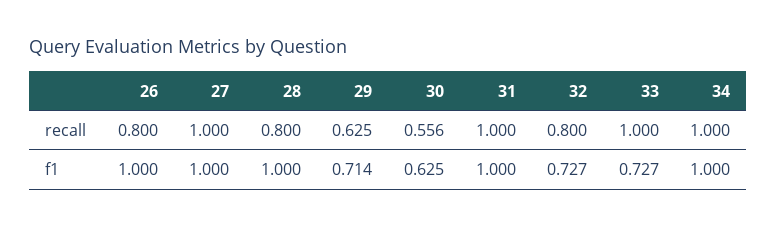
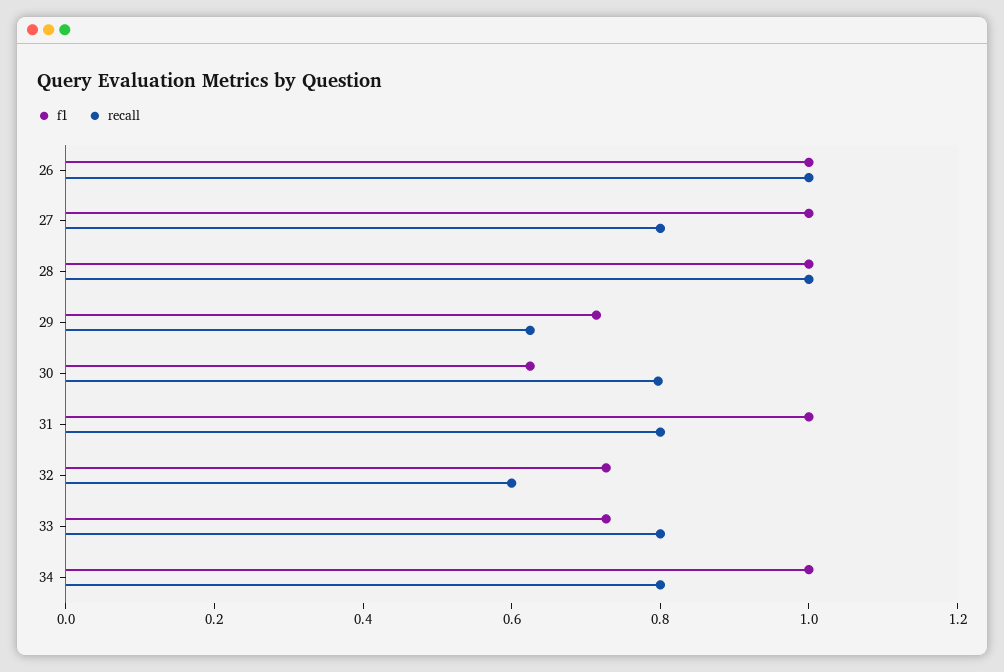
  {
    "recall": {
-     "26": 0.8,
+     "26": 1,
-     "27": 1,
+     "27": 0.8,
-     "28": 0.8,
+     "28": 1,
      "29": 0.625,
-     "30": 0.556,
+     "30": 0.8,
-     "31": 1,
+     "31": 0.8,
-     "32": 0.8,
+     "32": 0.6,
-     "33": 1,
+     "33": 0.8,
-     "34": 1
+     "34": 0.8
    },
    "f1": {
      "26": 1,
      "27": 1,
      "28": 1,
      "29": 0.714,
      "30": 0.625,
      "31": 1,
      "32": 0.727,
      "33": 0.727,
      "34": 1
    }
  }

